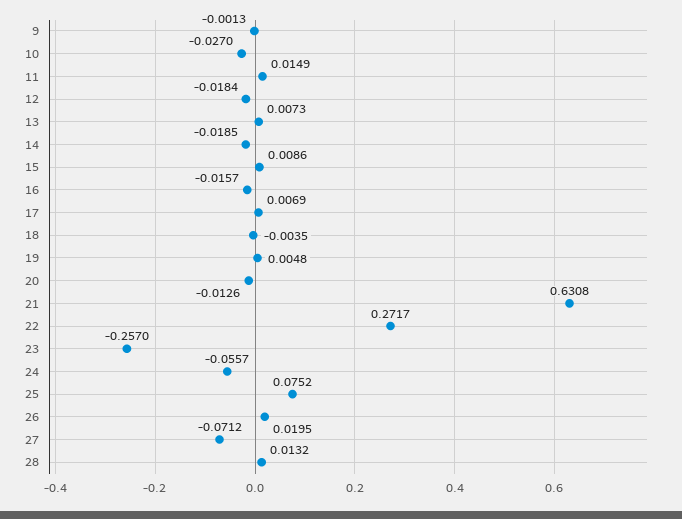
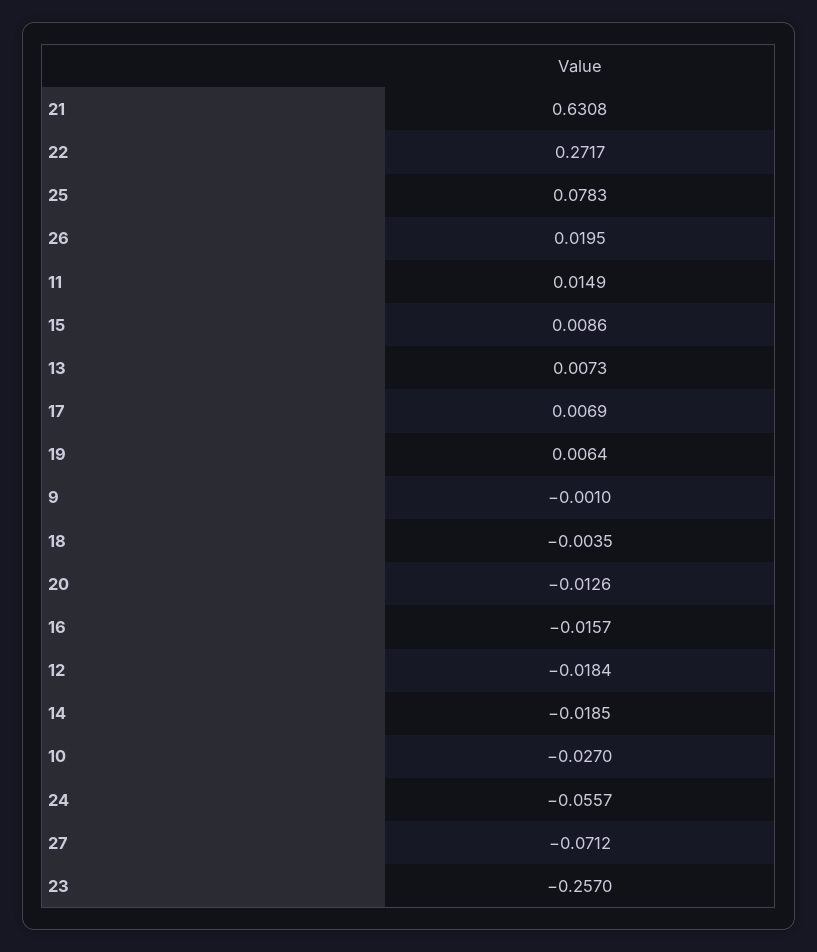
  {
-   "9": -0.0013,
+   "9": -0.001,
    "10": -0.027,
    "11": 0.0149,
    "12": -0.0184,
    "13": 0.0073,
    "14": -0.0185,
    "15": 0.0086,
    "16": -0.0157,
    "17": 0.0069,
    "18": -0.0035,
-   "19": 0.0048,
+   "19": 0.0064,
    "20": -0.0126,
    "21": 0.6308,
    "22": 0.2717,
    "23": -0.257,
    "24": -0.0557,
-   "25": 0.0752,
+   "25": 0.0783,
    "26": 0.0195,
-   "27": -0.0712,
+   "27": -0.0712
-   "28": 0.0132
  }

